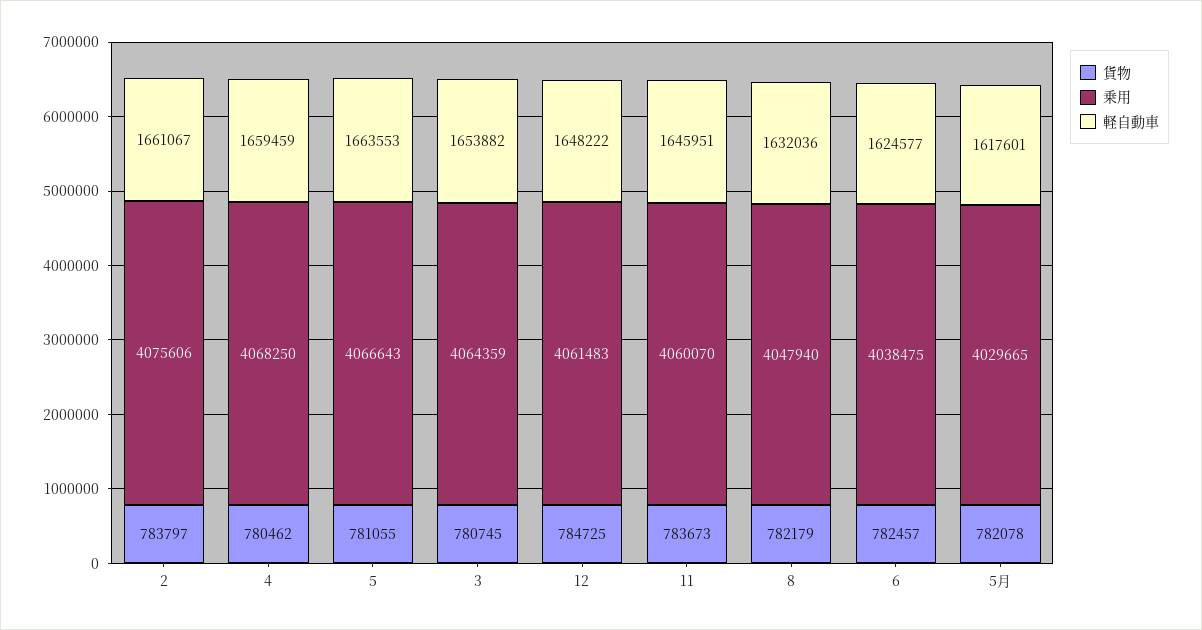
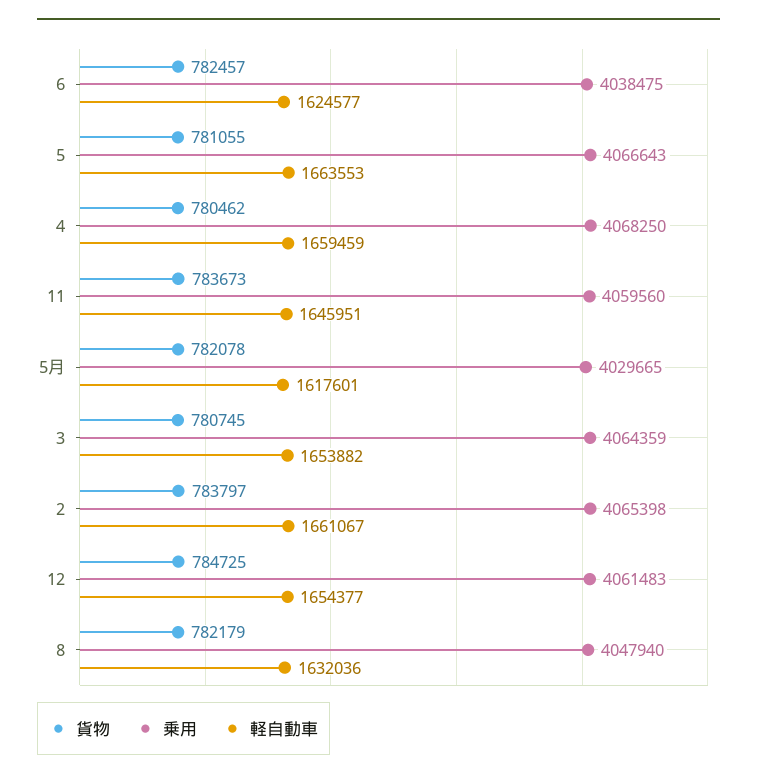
  {
    "貨物": {
      "2": 783797,
      "4": 780462,
      "5": 781055,
      "3": 780745,
      "12": 784725,
      "11": 783673,
      "8": 782179,
      "6": 782457,
      "5月": 782078
    },
    "乗用": {
-     "2": 4075606,
+     "2": 4065398,
      "4": 4068250,
      "5": 4066643,
      "3": 4064359,
      "12": 4061483,
-     "11": 4060070,
+     "11": 4059560,
      "8": 4047940,
      "6": 4038475,
      "5月": 4029665
    },
    "軽自動車": {
      "2": 1661067,
      "4": 1659459,
      "5": 1663553,
      "3": 1653882,
-     "12": 1648222,
+     "12": 1654377,
      "11": 1645951,
      "8": 1632036,
      "6": 1624577,
      "5月": 1617601
    }
  }

